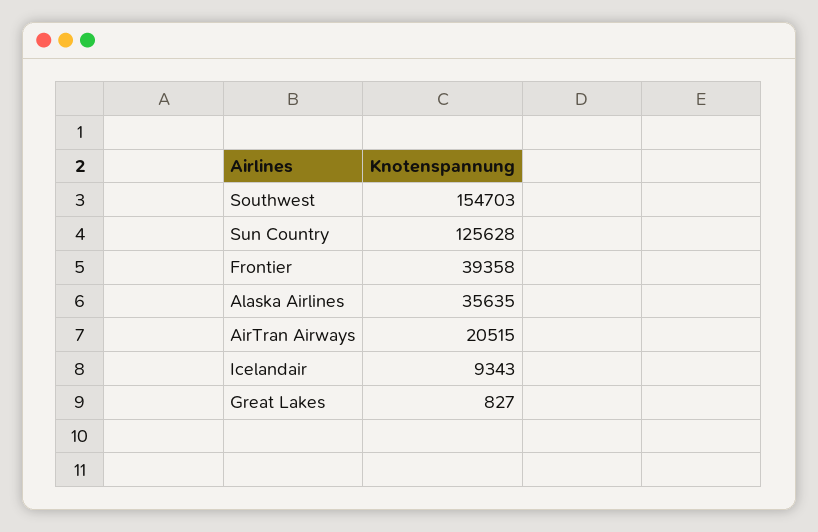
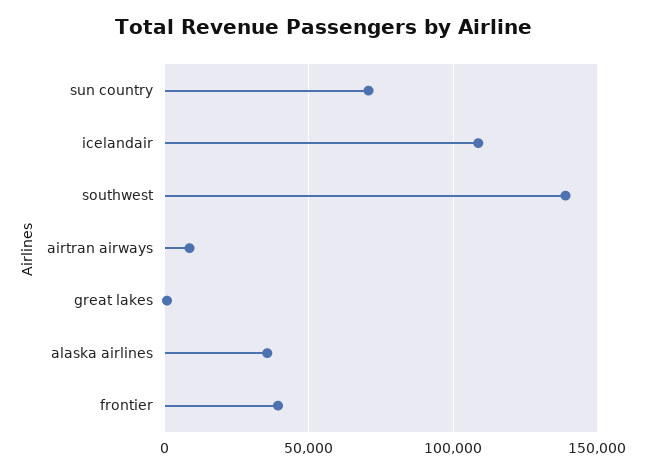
  {
-   "Southwest": 154703,
+   "Southwest": 140000,
-   "Sun Country": 125628,
+   "Sun Country": 70000,
    "Frontier": 39358,
    "Alaska Airlines": 35635,
-   "AirTran Airways": 20515,
+   "AirTran Airways": 10000,
-   "Icelandair": 9343,
+   "Icelandair": 110000,
    "Great Lakes": 827
  }

